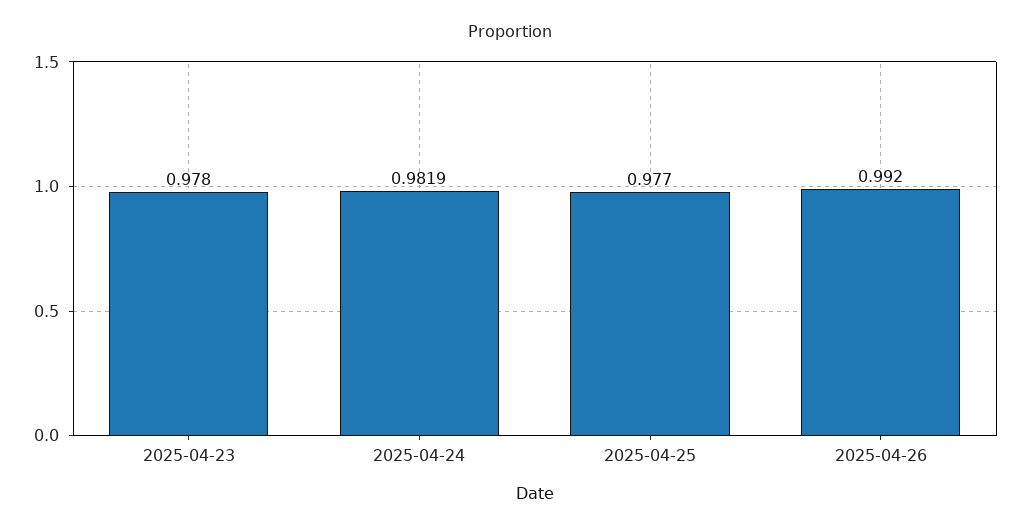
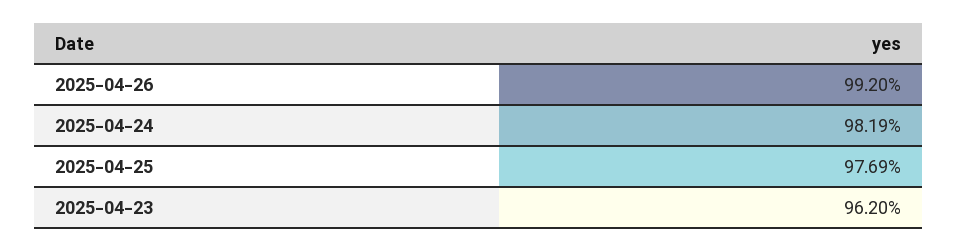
  {
-   "2025-04-23": 0.978,
+   "2025-04-23": 0.962,
    "2025-04-24": 0.9819,
-   "2025-04-25": 0.977,
+   "2025-04-25": 0.9769,
    "2025-04-26": 0.992
  }

